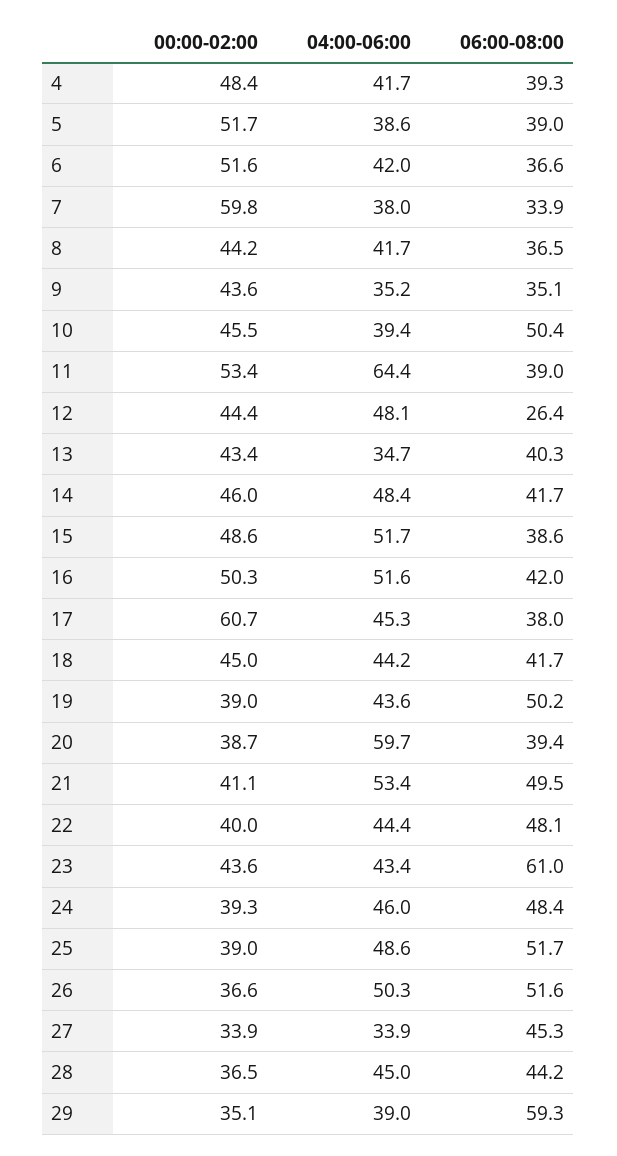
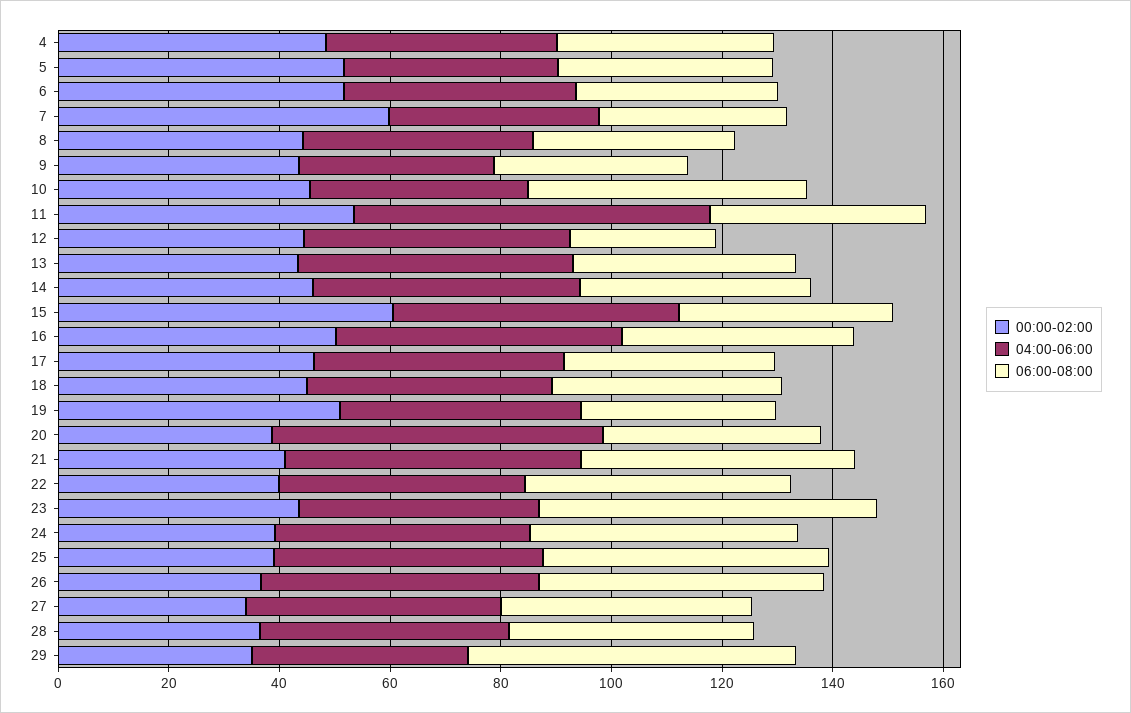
  {
    "00:00-02:00": {
      "4": 48.4,
      "5": 51.7,
      "6": 51.6,
      "7": 59.8,
      "8": 44.2,
      "9": 43.6,
      "10": 45.5,
      "11": 53.4,
      "12": 44.4,
      "13": 43.4,
      "14": 46,
-     "15": 48.6,
+     "15": 60,
      "16": 50.3,
-     "17": 60.7,
+     "17": 45,
      "18": 45,
-     "19": 39,
+     "19": 50,
      "20": 38.7,
      "21": 41.1,
      "22": 40,
      "23": 43.6,
      "24": 39.3,
      "25": 39,
      "26": 36.6,
      "27": 33.9,
      "28": 36.5,
      "29": 35.1
    },
    "04:00-06:00": {
      "4": 41.7,
      "5": 38.6,
      "6": 42,
      "7": 38,
      "8": 41.7,
      "9": 35.2,
      "10": 39.4,
      "11": 64.4,
      "12": 48.1,
-     "13": 34.7,
+     "13": 50,
      "14": 48.4,
      "15": 51.7,
      "16": 51.6,
      "17": 45.3,
      "18": 44.2,
      "19": 43.6,
      "20": 59.7,
      "21": 53.4,
      "22": 44.4,
      "23": 43.4,
      "24": 46,
      "25": 48.6,
      "26": 50.3,
-     "27": 33.9,
+     "27": 45,
      "28": 45,
      "29": 39
    },
    "06:00-08:00": {
      "4": 39.3,
      "5": 39,
      "6": 36.6,
      "7": 33.9,
      "8": 36.5,
      "9": 35.1,
      "10": 50.4,
      "11": 39,
      "12": 26.4,
      "13": 40.3,
      "14": 41.7,
      "15": 38.6,
      "16": 42,
      "17": 38,
      "18": 41.7,
-     "19": 50.2,
+     "19": 35,
      "20": 39.4,
      "21": 49.5,
      "22": 48.1,
      "23": 61,
      "24": 48.4,
      "25": 51.7,
      "26": 51.6,
      "27": 45.3,
      "28": 44.2,
      "29": 59.3
    }
  }

